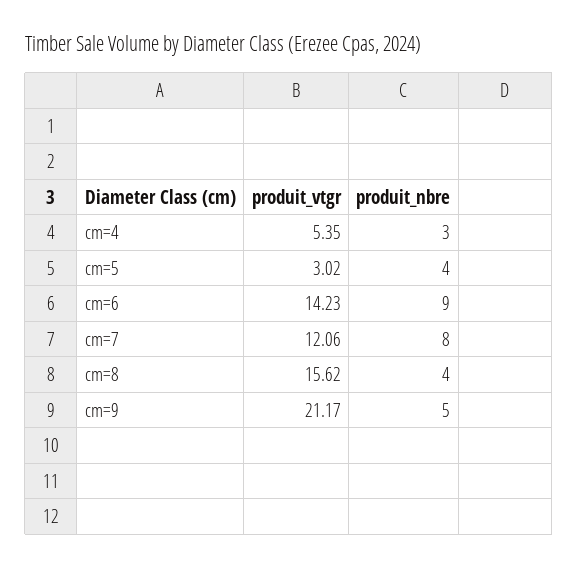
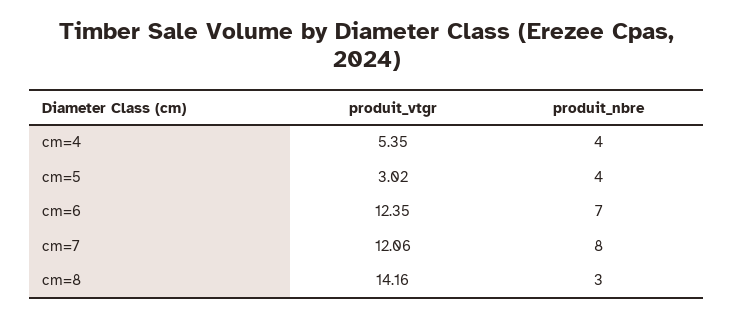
  {
    "produit_vtgr": {
      "cm=4": 5.35,
      "cm=5": 3.02,
-     "cm=6": 14.23,
+     "cm=6": 12.35,
      "cm=7": 12.06,
-     "cm=8": 15.62,
+     "cm=8": 14.16
-     "cm=9": 21.17
    },
    "produit_nbre": {
-     "cm=4": 3,
+     "cm=4": 4,
      "cm=5": 4,
-     "cm=6": 9,
+     "cm=6": 7,
      "cm=7": 8,
-     "cm=8": 4,
+     "cm=8": 3
-     "cm=9": 5
    }
  }

